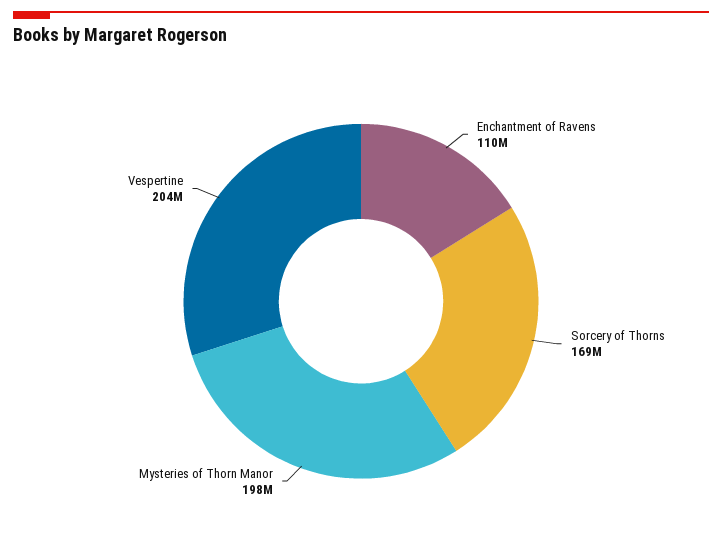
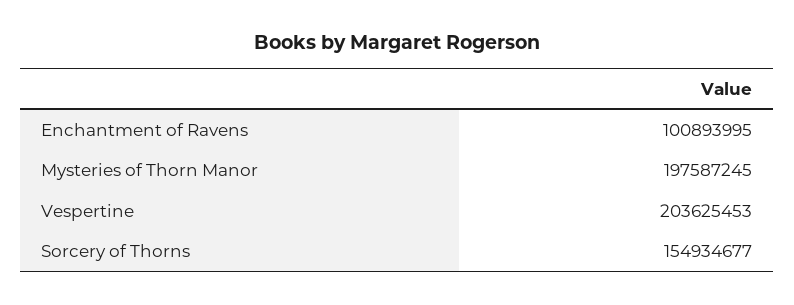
  {
-   "Enchantment of Ravens": 110000000,
+   "Enchantment of Ravens": 100893995,
-   "Sorcery of Thorns": 169000000,
+   "Sorcery of Thorns": 154934677,
    "Mysteries of Thorn Manor": 197587245,
    "Vespertine": 203625453
  }

